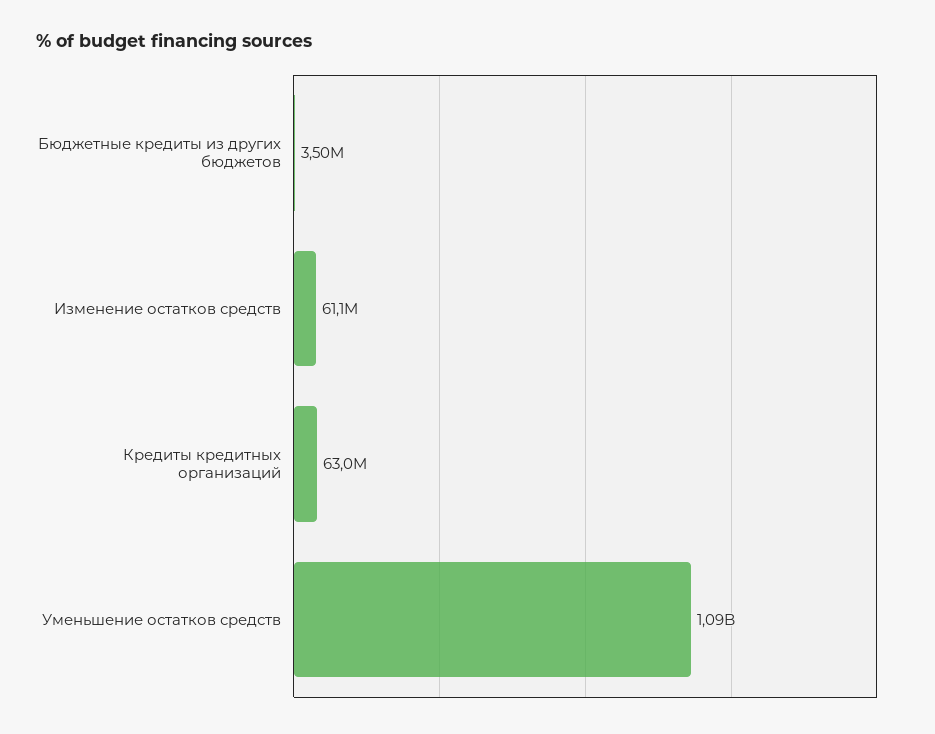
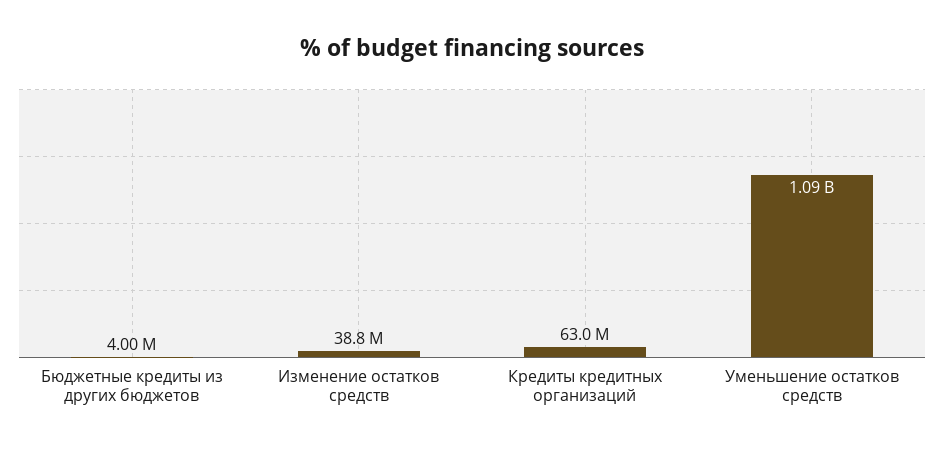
  {
-   "Бюджетные кредиты из других бюджетов": 3500000,
+   "Бюджетные кредиты из других бюджетов": 4000000,
-   "Изменение остатков средств": 61100000,
+   "Изменение остатков средств": 38800000,
    "Кредиты кредитных организаций": 63000000,
    "Уменьшение остатков средств": 1090000000
  }

